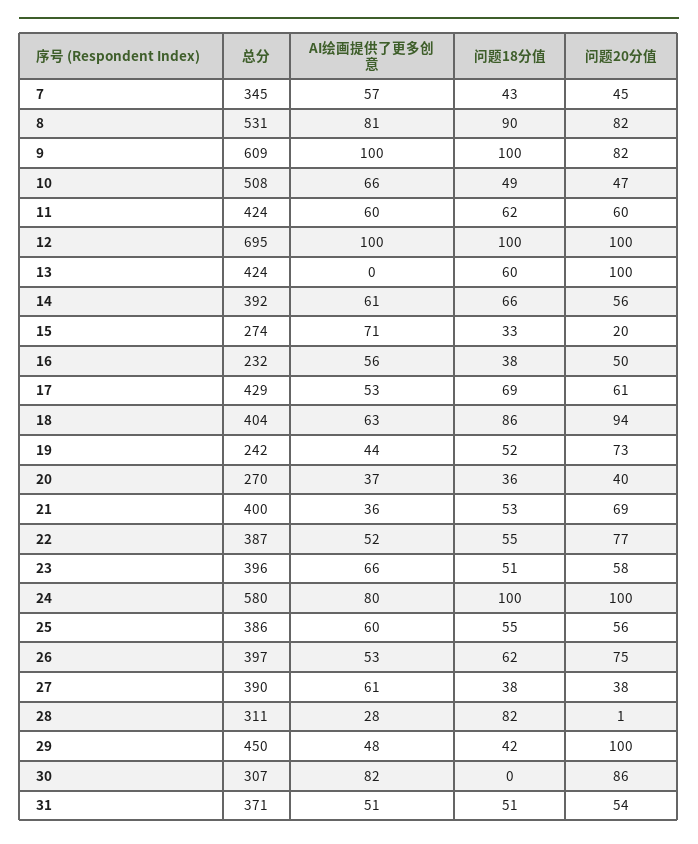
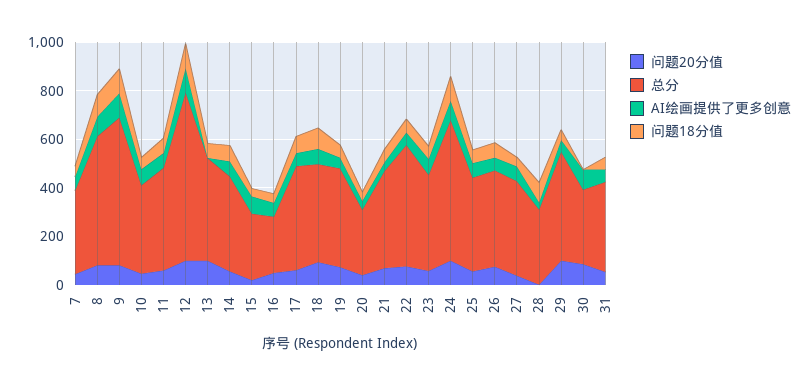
  {
    "总分": {
      "7": 345,
      "8": 531,
      "9": 609,
-     "10": 508,
+     "10": 350,
      "11": 424,
      "12": 695,
      "13": 424,
      "14": 392,
      "15": 274,
      "16": 232,
      "17": 429,
      "18": 404,
-     "19": 242,
+     "19": 400,
      "20": 270,
      "21": 400,
-     "22": 387,
+     "22": 500,
      "23": 396,
      "24": 580,
      "25": 386,
      "26": 397,
      "27": 390,
      "28": 311,
      "29": 450,
      "30": 307,
      "31": 371
    },
    "AI绘画提供了更多创意": {
      "7": 57,
      "8": 81,
      "9": 100,
      "10": 66,
      "11": 60,
      "12": 100,
      "13": 0,
      "14": 61,
      "15": 71,
      "16": 56,
      "17": 53,
      "18": 63,
      "19": 44,
      "20": 37,
      "21": 36,
      "22": 52,
      "23": 66,
      "24": 80,
      "25": 60,
      "26": 53,
      "27": 61,
      "28": 28,
      "29": 48,
      "30": 82,
      "31": 51
    },
    "问题18分值": {
      "7": 43,
      "8": 90,
      "9": 100,
      "10": 49,
      "11": 62,
      "12": 100,
      "13": 60,
      "14": 66,
      "15": 33,
      "16": 38,
      "17": 69,
      "18": 86,
      "19": 52,
      "20": 36,
      "21": 53,
      "22": 55,
      "23": 51,
      "24": 100,
      "25": 55,
      "26": 62,
      "27": 38,
      "28": 82,
      "29": 42,
      "30": 0,
      "31": 51
    },
    "问题20分值": {
      "7": 45,
      "8": 82,
      "9": 82,
      "10": 47,
      "11": 60,
      "12": 100,
      "13": 100,
      "14": 56,
      "15": 20,
      "16": 50,
      "17": 61,
      "18": 94,
      "19": 73,
      "20": 40,
      "21": 69,
      "22": 77,
      "23": 58,
      "24": 100,
      "25": 56,
      "26": 75,
      "27": 38,
      "28": 1,
      "29": 100,
      "30": 86,
      "31": 54
    }
  }

